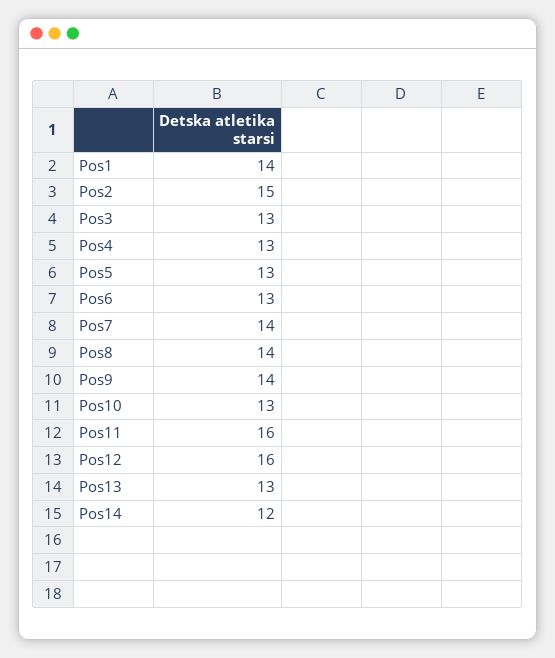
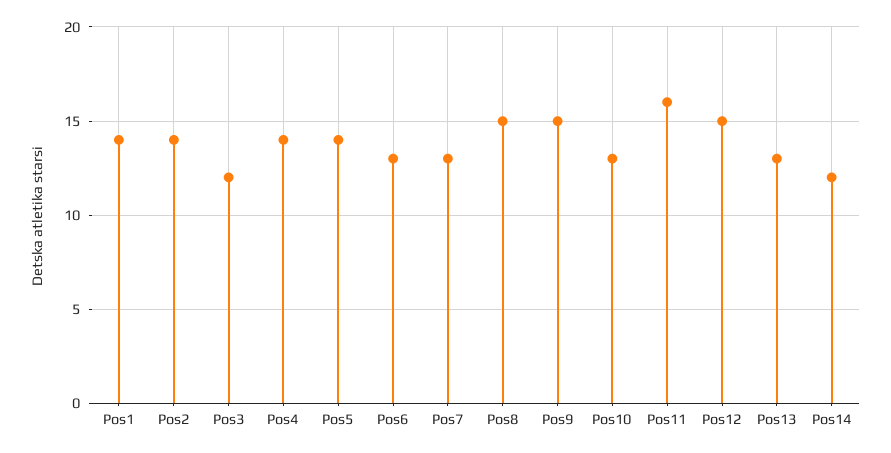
  {
    "Pos1": 14,
-   "Pos2": 15,
+   "Pos2": 14,
-   "Pos3": 13,
+   "Pos3": 12,
-   "Pos4": 13,
+   "Pos4": 14,
-   "Pos5": 13,
+   "Pos5": 14,
    "Pos6": 13,
-   "Pos7": 14,
+   "Pos7": 13,
-   "Pos8": 14,
+   "Pos8": 15,
-   "Pos9": 14,
+   "Pos9": 15,
    "Pos10": 13,
    "Pos11": 16,
-   "Pos12": 16,
+   "Pos12": 15,
    "Pos13": 13,
    "Pos14": 12
  }

